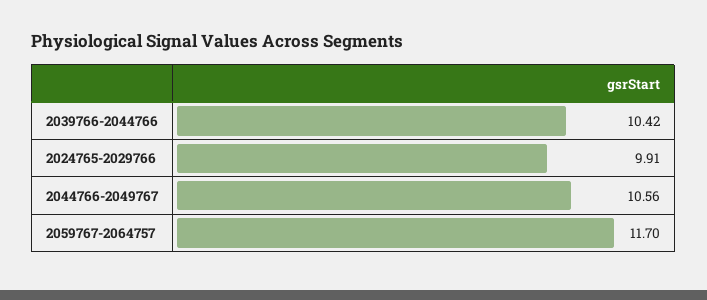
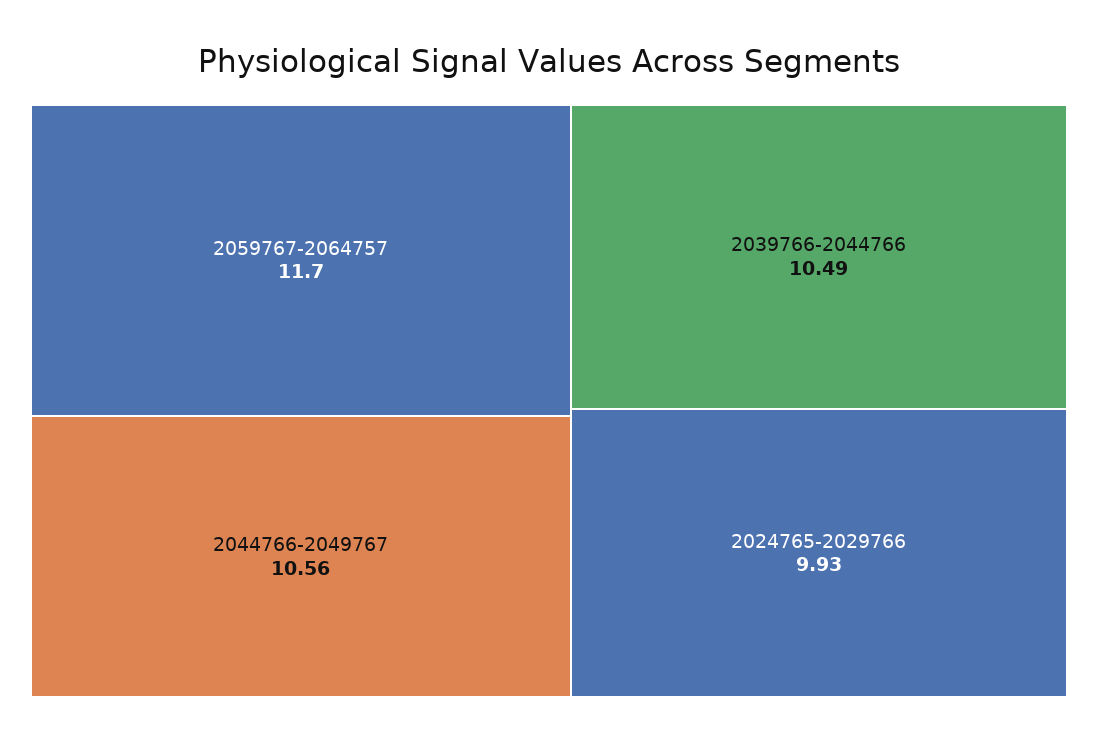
  {
-   "2039766-2044766": 10.42,
+   "2039766-2044766": 10.49,
-   "2024765-2029766": 9.91,
+   "2024765-2029766": 9.93,
    "2044766-2049767": 10.56,
    "2059767-2064757": 11.7
  }

